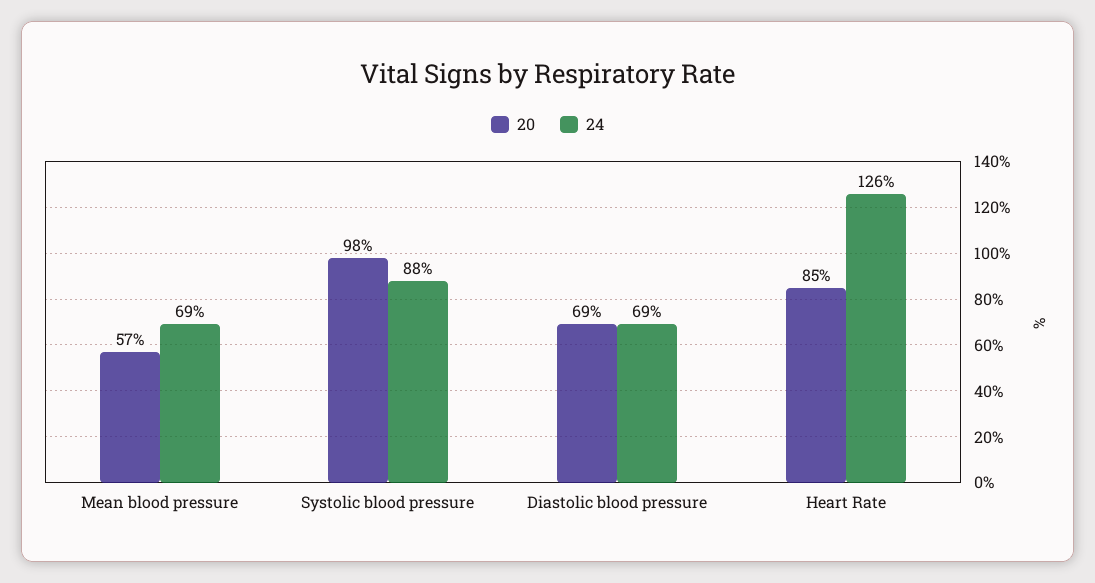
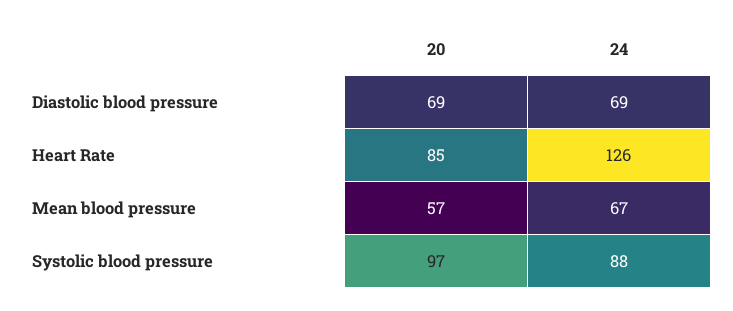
  {
    "20": {
      "Mean blood pressure": 57,
-     "Systolic blood pressure": 98,
+     "Systolic blood pressure": 97,
      "Diastolic blood pressure": 69,
      "Heart Rate": 85
    },
    "24": {
-     "Mean blood pressure": 69,
+     "Mean blood pressure": 67,
      "Systolic blood pressure": 88,
      "Diastolic blood pressure": 69,
      "Heart Rate": 126
    }
  }

